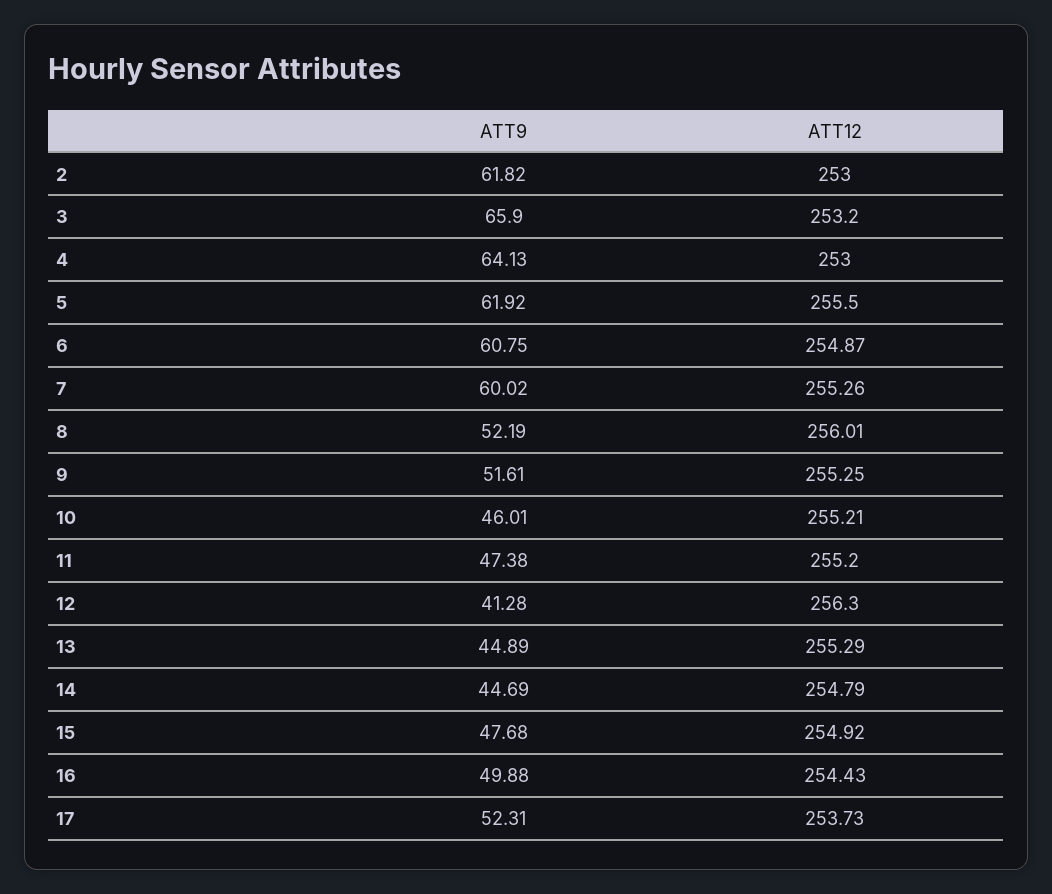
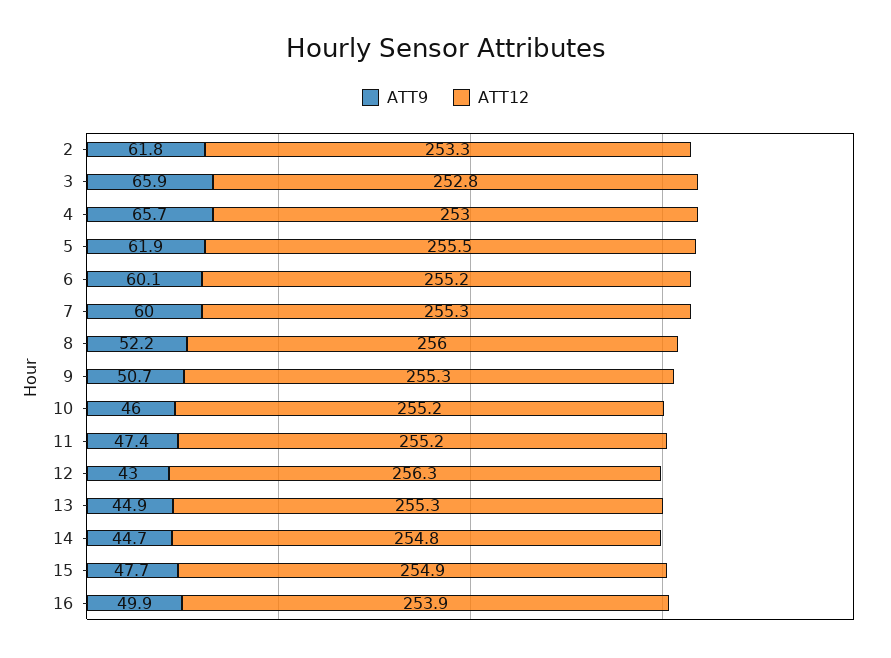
  {
    "ATT9": {
      "2": 61.82,
      "3": 65.9,
-     "4": 64.13,
+     "4": 65.7,
      "5": 61.92,
-     "6": 60.75,
+     "6": 60.1,
      "7": 60.02,
      "8": 52.19,
-     "9": 51.61,
+     "9": 50.7,
      "10": 46.01,
      "11": 47.38,
-     "12": 41.28,
+     "12": 43,
      "13": 44.89,
      "14": 44.69,
      "15": 47.68,
-     "16": 49.88,
+     "16": 49.88
-     "17": 52.31
    },
    "ATT12": {
-     "2": 253,
+     "2": 253.3,
-     "3": 253.2,
+     "3": 252.8,
      "4": 253,
      "5": 255.5,
-     "6": 254.87,
+     "6": 255.2,
      "7": 255.26,
      "8": 256.01,
      "9": 255.25,
      "10": 255.21,
      "11": 255.2,
      "12": 256.3,
      "13": 255.29,
      "14": 254.79,
      "15": 254.92,
-     "16": 254.43,
+     "16": 253.9
-     "17": 253.73
    }
  }

